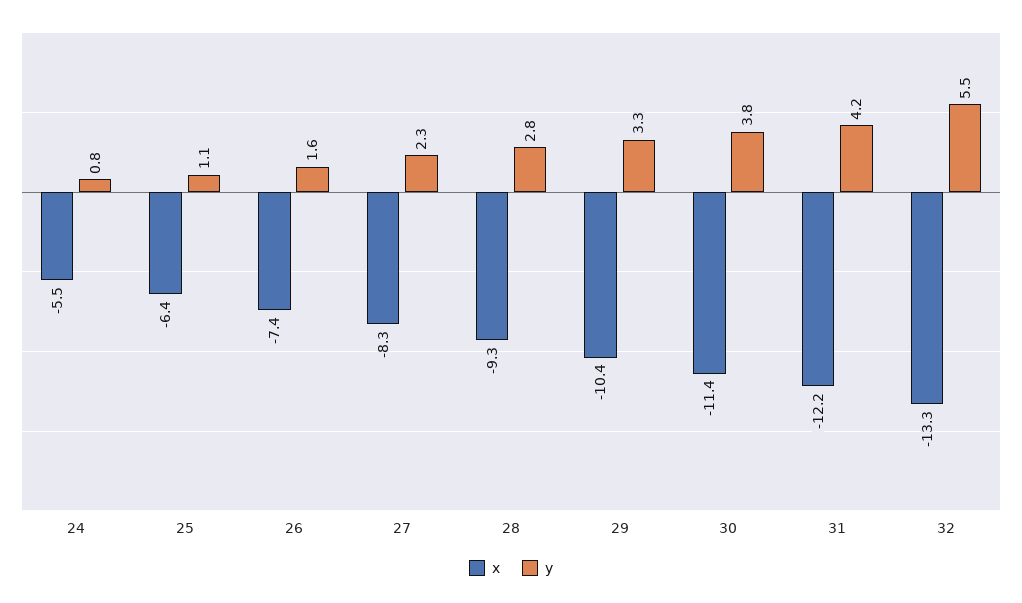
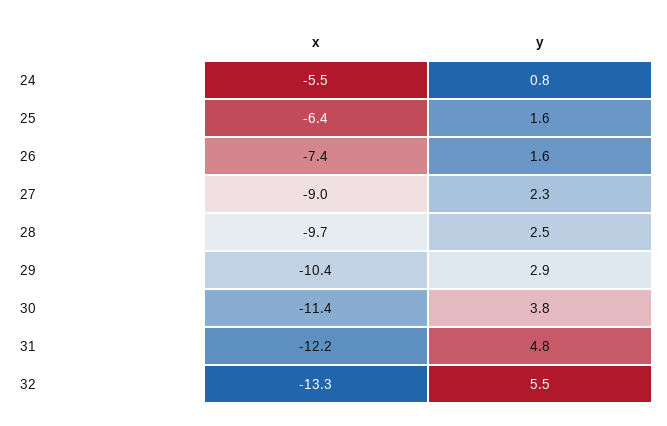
  {
    "x": {
      "24": -5.5,
      "25": -6.4,
      "26": -7.4,
-     "27": -8.3,
+     "27": -9,
-     "28": -9.3,
+     "28": -9.7,
      "29": -10.4,
      "30": -11.4,
      "31": -12.2,
      "32": -13.3
    },
    "y": {
      "24": 0.8,
-     "25": 1.1,
+     "25": 1.6,
      "26": 1.6,
      "27": 2.3,
-     "28": 2.8,
+     "28": 2.5,
-     "29": 3.3,
+     "29": 2.9,
      "30": 3.8,
-     "31": 4.2,
+     "31": 4.8,
      "32": 5.5
    }
  }

